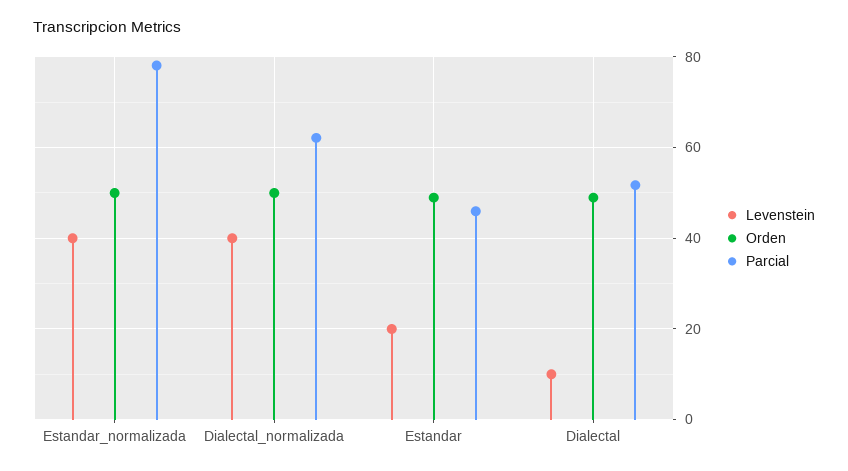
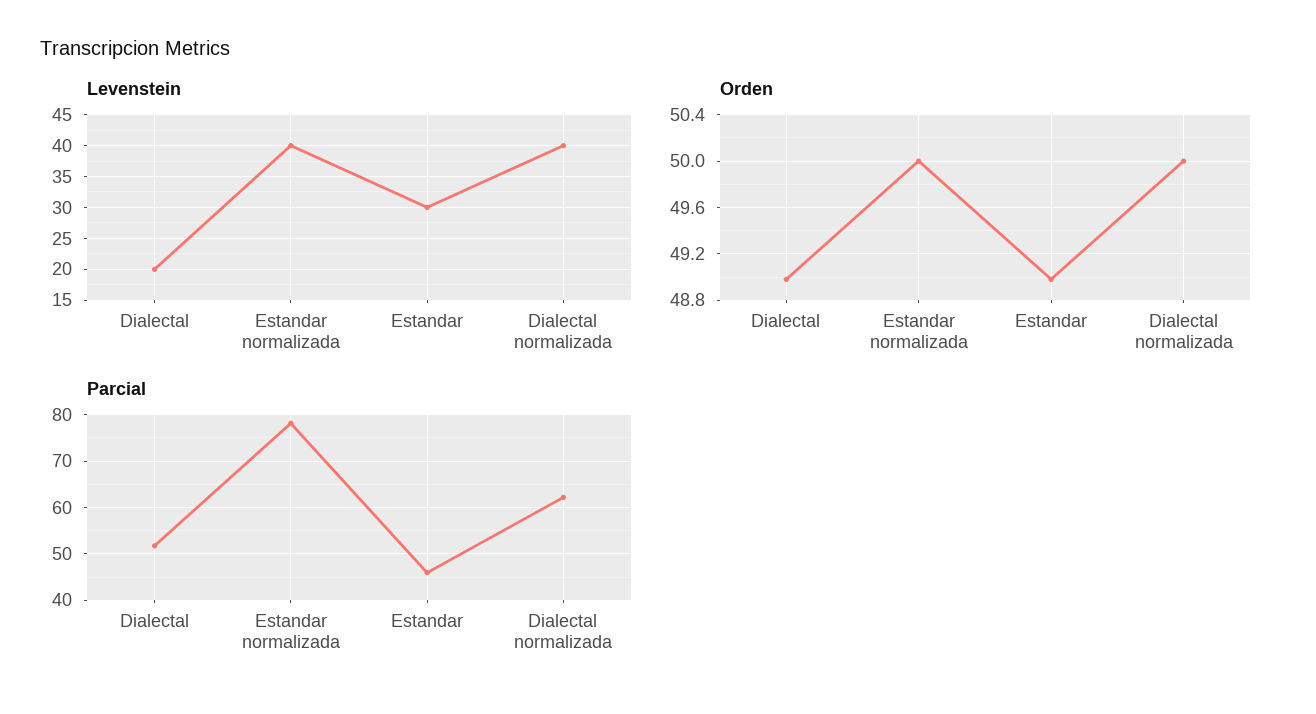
  {
    "Levenstein": {
      "Estandar_normalizada": 40,
      "Dialectal_normalizada": 40,
-     "Estandar": 20,
+     "Estandar": 30,
-     "Dialectal": 10
+     "Dialectal": 20
    },
    "Orden": {
      "Estandar_normalizada": 50,
      "Dialectal_normalizada": 50,
      "Estandar": 49,
      "Dialectal": 49
    },
    "Parcial": {
      "Estandar_normalizada": 78,
      "Dialectal_normalizada": 62,
      "Estandar": 46,
      "Dialectal": 52
    }
  }

